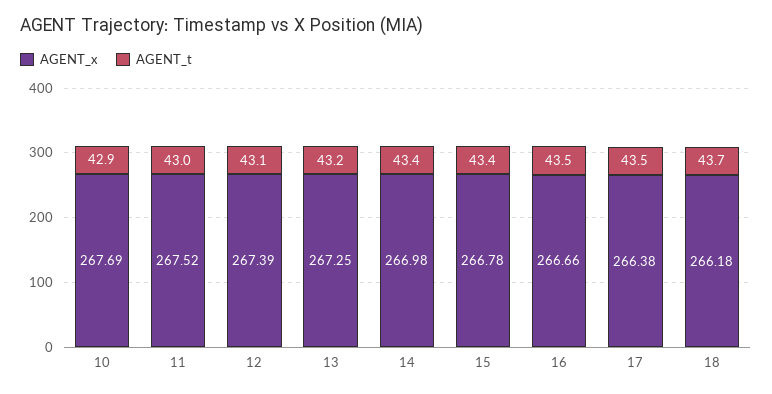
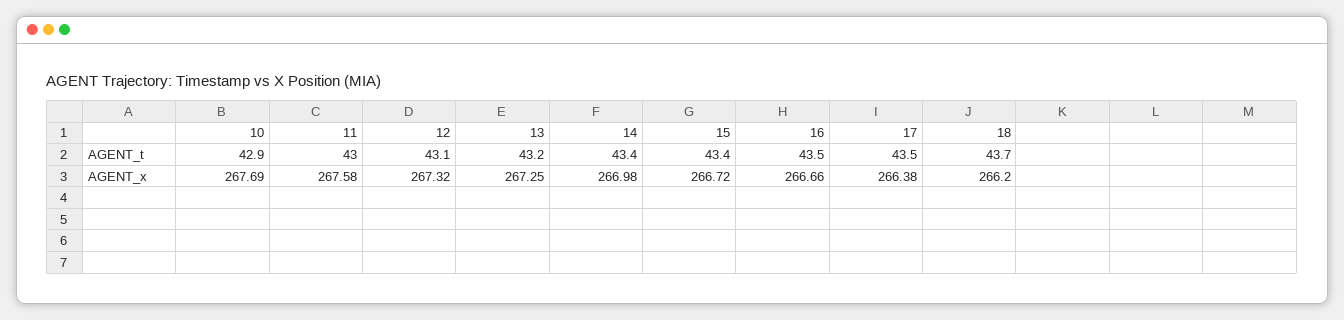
  {
    "AGENT_x": {
      "10": 267.69,
-     "11": 267.52,
+     "11": 267.58,
-     "12": 267.39,
+     "12": 267.32,
      "13": 267.25,
      "14": 266.98,
-     "15": 266.78,
+     "15": 266.72,
      "16": 266.66,
      "17": 266.38,
-     "18": 266.18
+     "18": 266.2
    },
    "AGENT_t": {
      "10": 42.9,
      "11": 43,
      "12": 43.1,
      "13": 43.2,
      "14": 43.4,
      "15": 43.4,
      "16": 43.5,
      "17": 43.5,
      "18": 43.7
    }
  }

